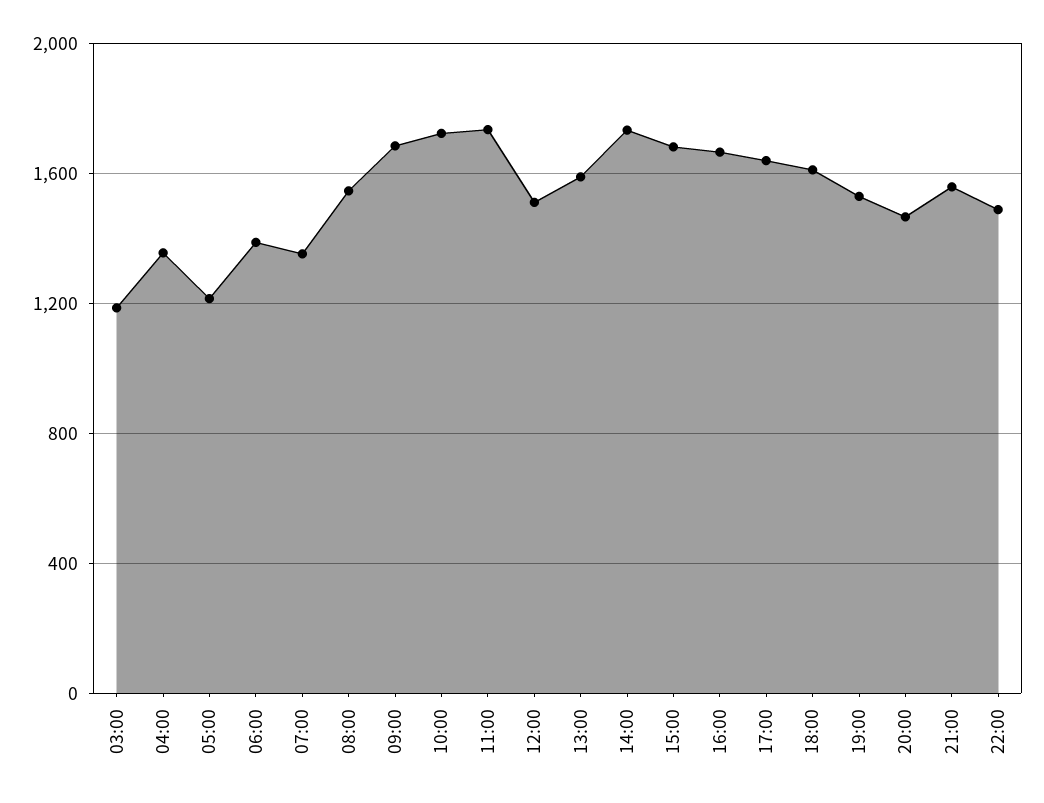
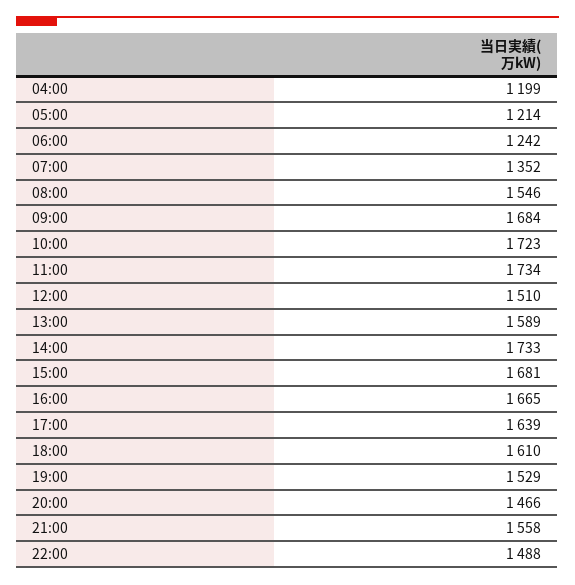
  {
-   "03:00": 1200,
-   "04:00": 1350,
+   "04:00": 1199,
    "05:00": 1214,
-   "06:00": 1400,
+   "06:00": 1242,
    "07:00": 1352,
    "08:00": 1546,
    "09:00": 1684,
    "10:00": 1723,
    "11:00": 1734,
    "12:00": 1510,
    "13:00": 1589,
    "14:00": 1733,
    "15:00": 1681,
    "16:00": 1665,
    "17:00": 1639,
    "18:00": 1610,
    "19:00": 1529,
    "20:00": 1466,
    "21:00": 1558,
    "22:00": 1488
  }

